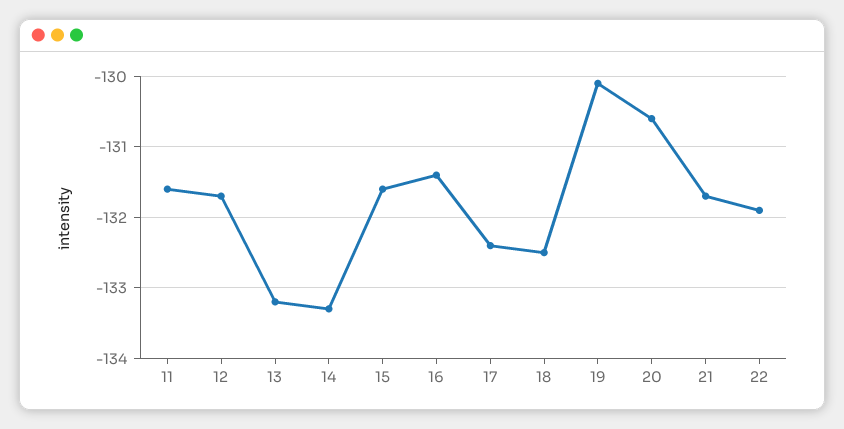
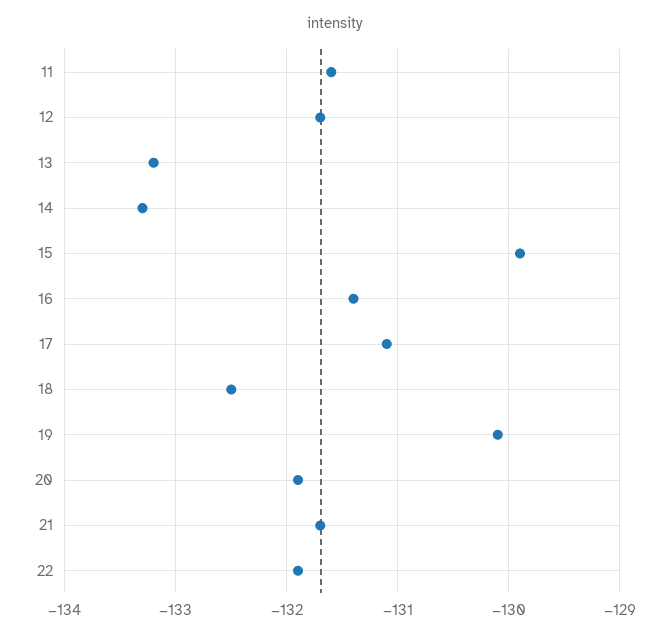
  {
    "11": -131.6,
    "12": -131.7,
    "13": -133.2,
    "14": -133.3,
-   "15": -131.6,
+   "15": -129.9,
    "16": -131.4,
-   "17": -132.4,
+   "17": -131.1,
    "18": -132.5,
    "19": -130.1,
-   "20": -130.6,
+   "20": -131.9,
    "21": -131.7,
    "22": -131.9
  }

